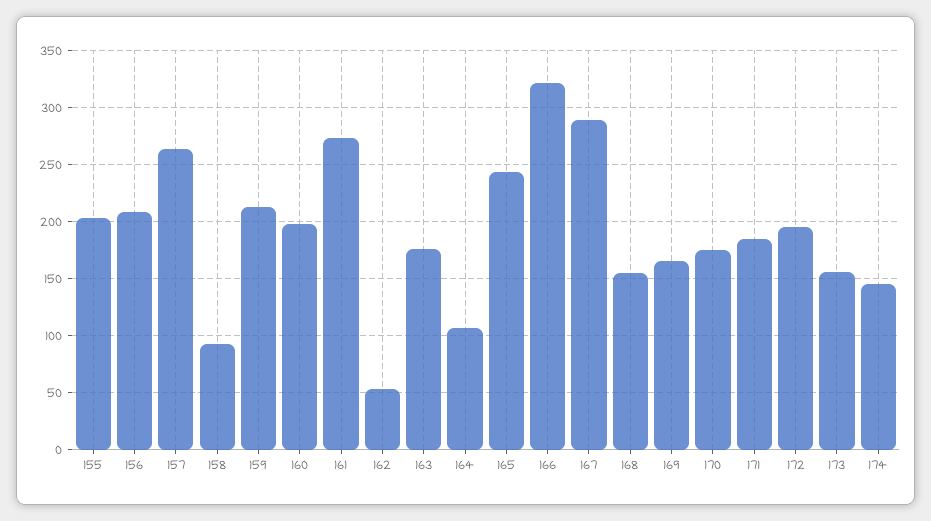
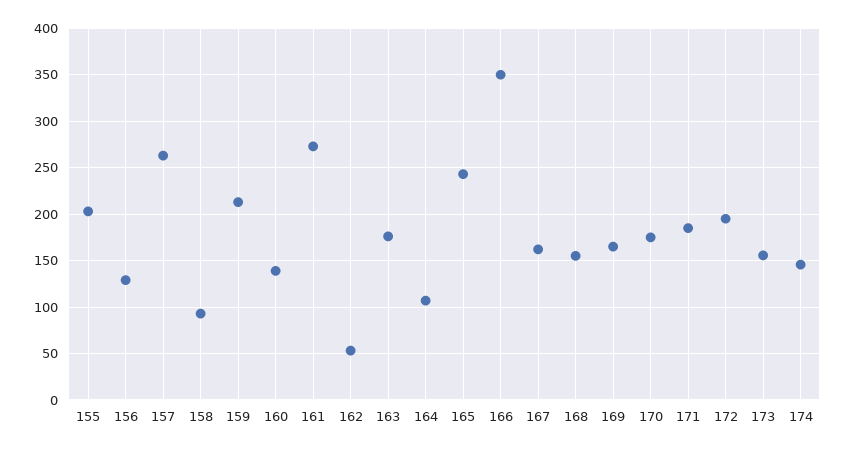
  {
    "155": 200,
-   "156": 210,
+   "156": 130,
    "157": 260,
    "158": 90,
    "159": 210,
-   "160": 200,
+   "160": 140,
    "161": 270,
    "162": 50,
    "163": 180,
    "164": 110,
    "165": 240,
-   "166": 320,
+   "166": 350,
-   "167": 290,
+   "167": 160,
    "168": 160,
    "169": 170,
    "170": 180,
    "171": 190,
    "172": 200,
    "173": 160,
    "174": 150
  }

